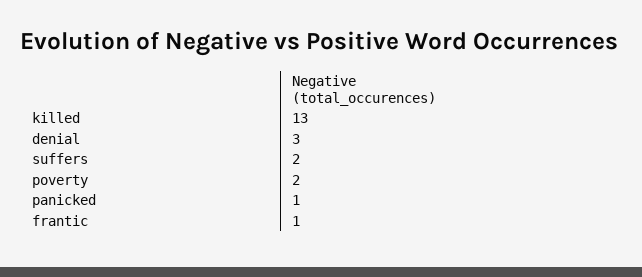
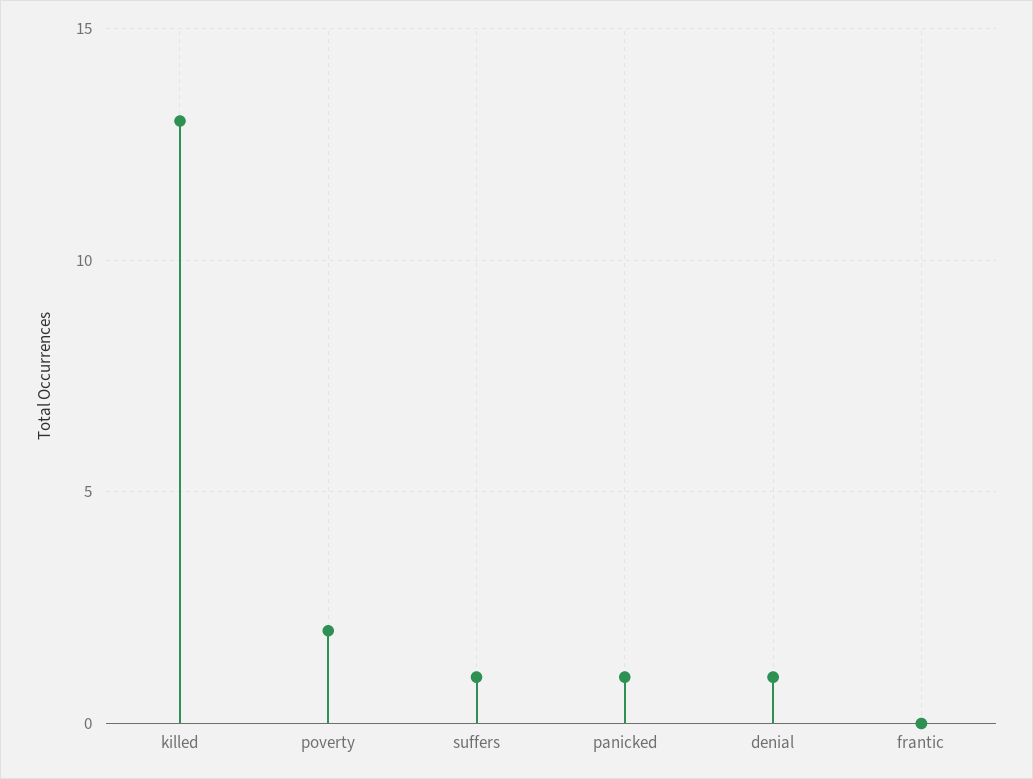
  {
    "killed": 13,
-   "denial": 3,
+   "denial": 1,
-   "suffers": 2,
+   "suffers": 1,
    "poverty": 2,
    "panicked": 1,
-   "frantic": 1
+   "frantic": 0
  }

